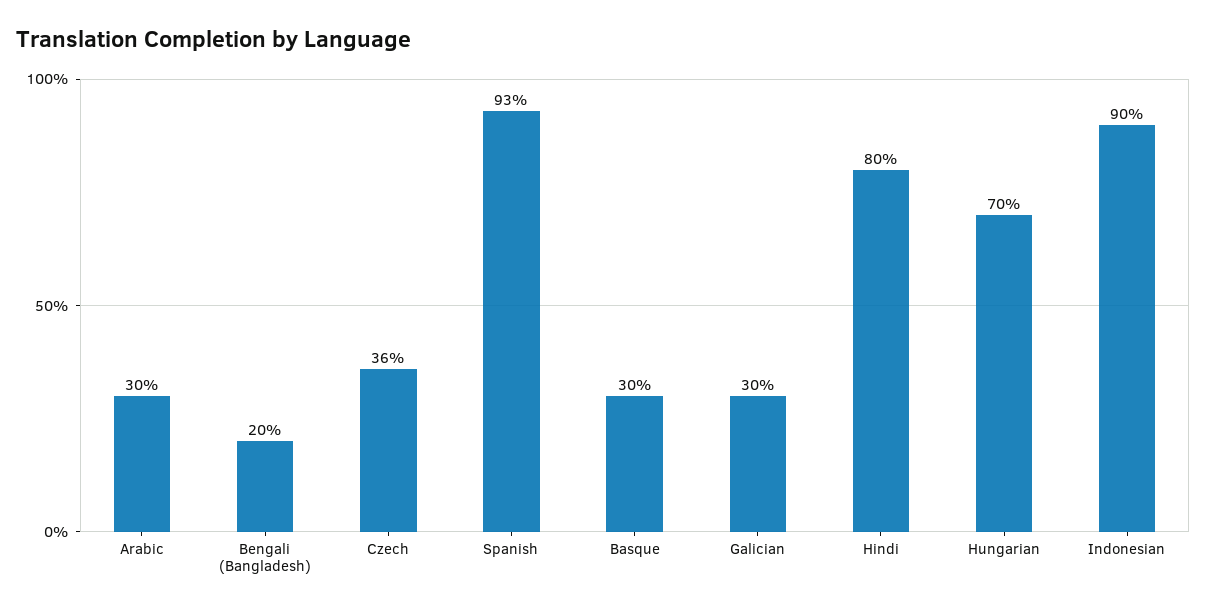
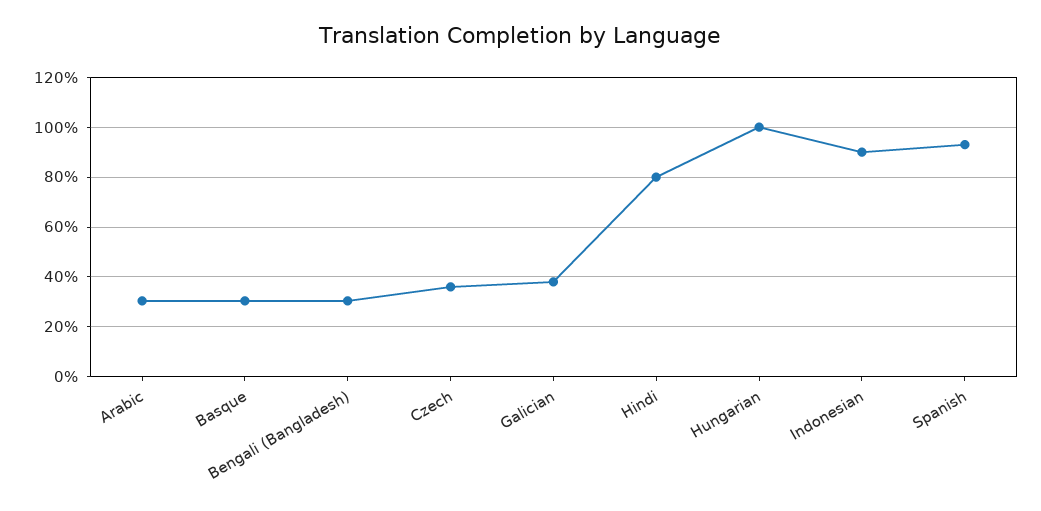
  {
    "Arabic": 30,
-   "Bengali (Bangladesh)": 20,
+   "Bengali (Bangladesh)": 30,
    "Czech": 36,
    "Spanish": 93,
    "Basque": 30,
-   "Galician": 30,
+   "Galician": 37.5,
    "Hindi": 80,
-   "Hungarian": 70,
+   "Hungarian": 100,
    "Indonesian": 90
  }

